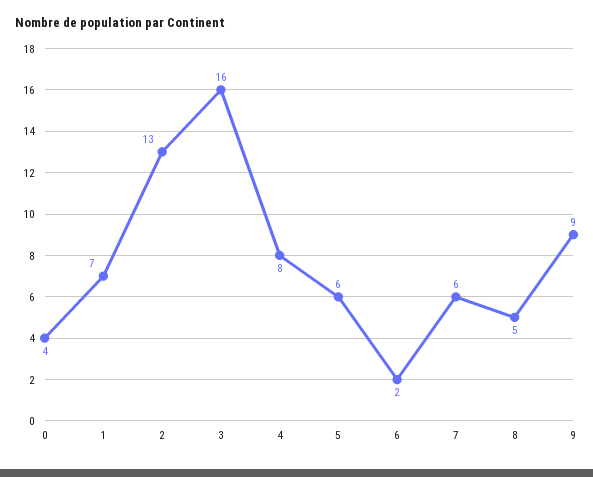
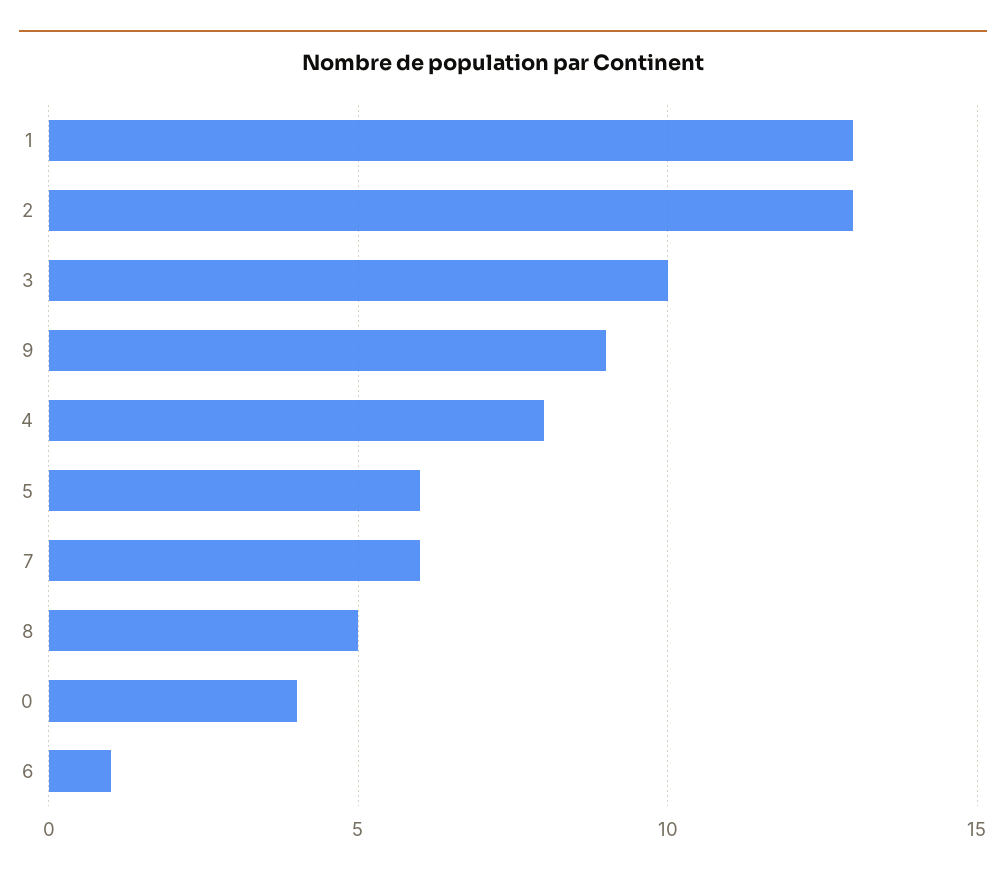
  {
    "0": 4,
-   "1": 7,
+   "1": 13,
    "2": 13,
-   "3": 16,
+   "3": 10,
    "4": 8,
    "5": 6,
-   "6": 2,
+   "6": 1,
    "7": 6,
    "8": 5,
    "9": 9
  }

